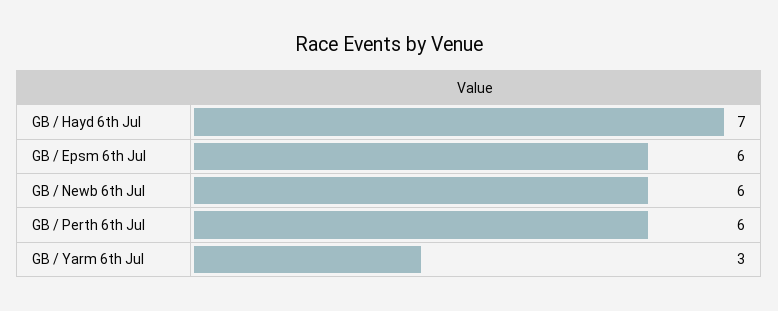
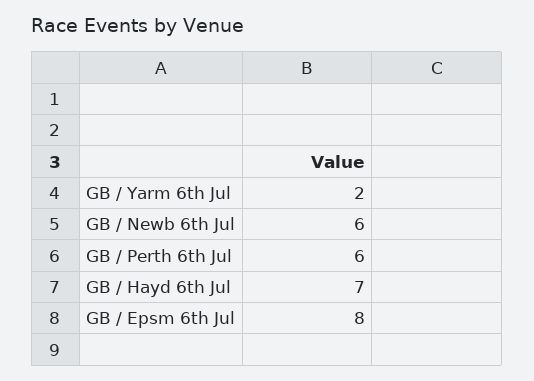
  {
    "GB / Hayd 6th Jul": 7,
-   "GB / Epsm 6th Jul": 6,
+   "GB / Epsm 6th Jul": 8,
    "GB / Newb 6th Jul": 6,
    "GB / Perth 6th Jul": 6,
-   "GB / Yarm 6th Jul": 3
+   "GB / Yarm 6th Jul": 2
  }

